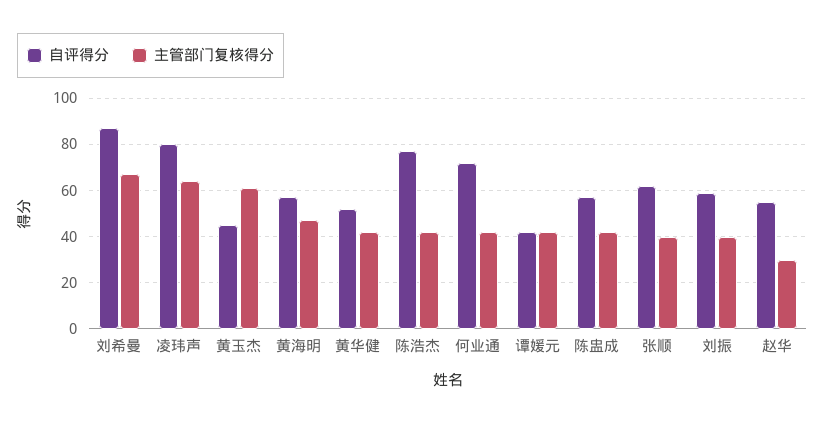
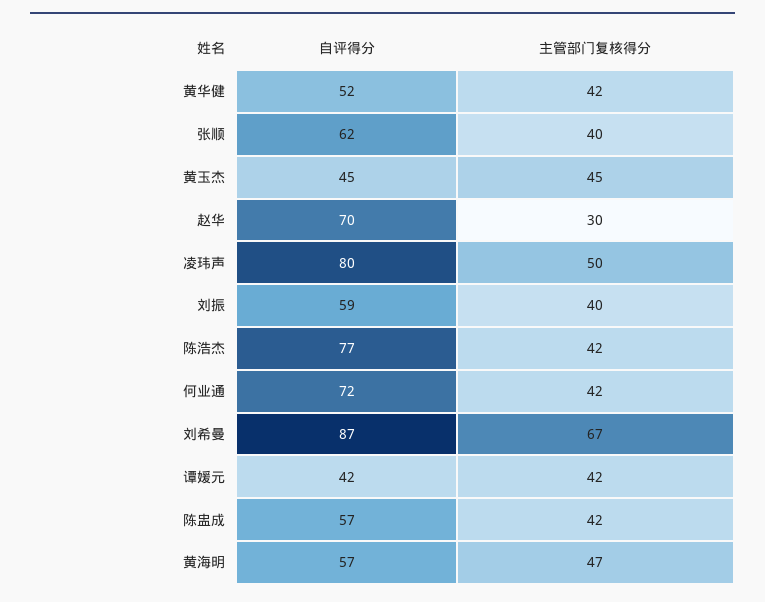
  {
    "自评得分": {
      "刘希曼": 87,
      "凌玮声": 80,
      "黄玉杰": 45,
      "黄海明": 57,
      "黄华健": 52,
      "陈浩杰": 77,
      "何业通": 72,
      "谭媛元": 42,
      "陈盅成": 57,
      "张顺": 62,
      "刘振": 59,
-     "赵华": 55
+     "赵华": 70
    },
    "主管部门复核得分": {
      "刘希曼": 67,
-     "凌玮声": 65,
+     "凌玮声": 50,
-     "黄玉杰": 60,
+     "黄玉杰": 45,
      "黄海明": 47,
      "黄华健": 42,
      "陈浩杰": 42,
      "何业通": 42,
      "谭媛元": 42,
      "陈盅成": 42,
      "张顺": 40,
      "刘振": 40,
      "赵华": 30
    }
  }

